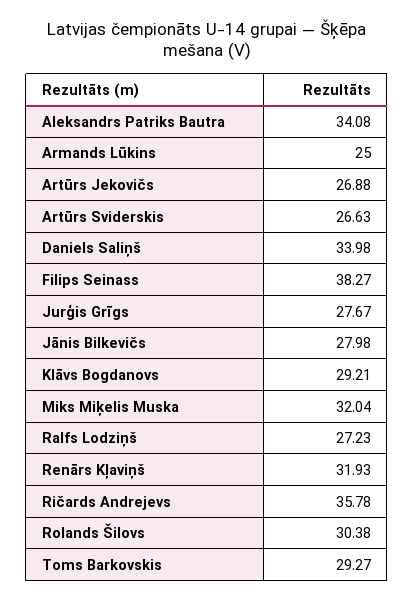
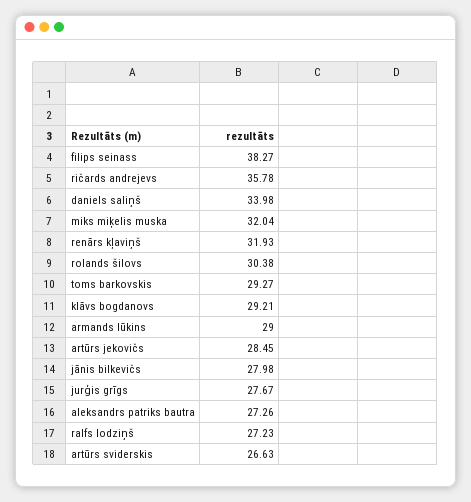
  {
-   "Aleksandrs Patriks Bautra": 34.08,
+   "Aleksandrs Patriks Bautra": 27.26,
-   "Armands Lūkins": 25,
+   "Armands Lūkins": 29,
-   "Artūrs Jekovičs": 26.88,
+   "Artūrs Jekovičs": 28.45,
    "Artūrs Sviderskis": 26.63,
    "Daniels Saliņš": 33.98,
    "Filips Seinass": 38.27,
    "Jurģis Grīgs": 27.67,
    "Jānis Bilkevičs": 27.98,
    "Klāvs Bogdanovs": 29.21,
    "Miks Miķelis Muska": 32.04,
    "Ralfs Lodziņš": 27.23,
    "Renārs Kļaviņš": 31.93,
    "Ričards Andrejevs": 35.78,
    "Rolands Šilovs": 30.38,
    "Toms Barkovskis": 29.27
  }

